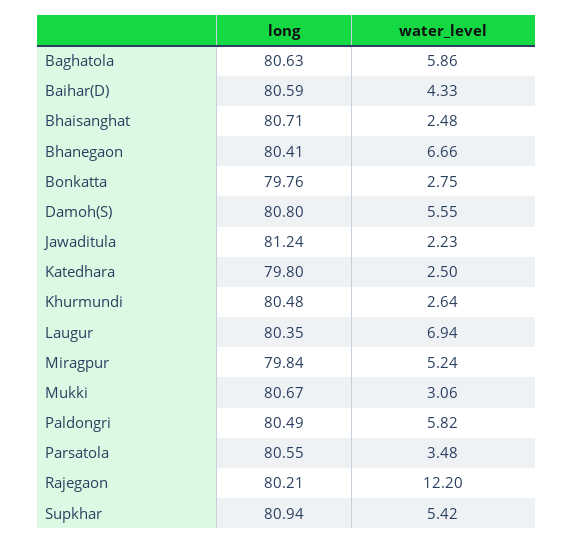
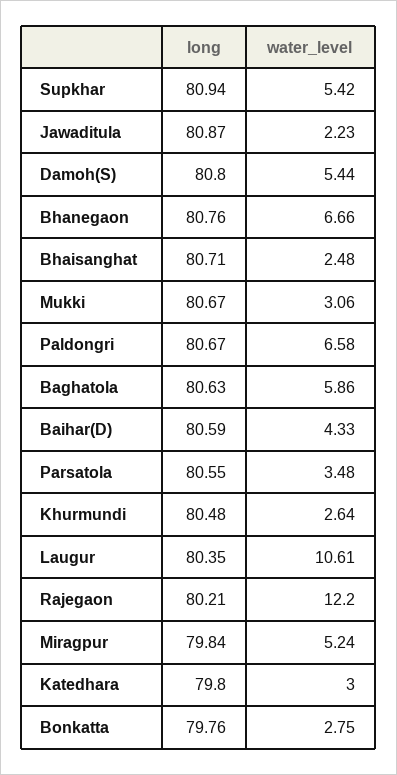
  {
    "long": {
      "Baghatola": 80.63,
      "Baihar(D)": 80.59,
      "Bhaisanghat": 80.71,
-     "Bhanegaon": 80.41,
+     "Bhanegaon": 80.76,
      "Bonkatta": 79.76,
      "Damoh(S)": 80.8,
-     "Jawaditula": 81.24,
+     "Jawaditula": 80.87,
      "Katedhara": 79.8,
      "Khurmundi": 80.48,
      "Laugur": 80.35,
      "Miragpur": 79.84,
      "Mukki": 80.67,
-     "Paldongri": 80.49,
+     "Paldongri": 80.67,
      "Parsatola": 80.55,
      "Rajegaon": 80.21,
      "Supkhar": 80.94
    },
    "water_level": {
      "Baghatola": 5.86,
      "Baihar(D)": 4.33,
      "Bhaisanghat": 2.48,
      "Bhanegaon": 6.66,
      "Bonkatta": 2.75,
-     "Damoh(S)": 5.55,
+     "Damoh(S)": 5.44,
      "Jawaditula": 2.23,
-     "Katedhara": 2.5,
+     "Katedhara": 3,
      "Khurmundi": 2.64,
-     "Laugur": 6.94,
+     "Laugur": 10.61,
      "Miragpur": 5.24,
      "Mukki": 3.06,
-     "Paldongri": 5.82,
+     "Paldongri": 6.58,
      "Parsatola": 3.48,
      "Rajegaon": 12.2,
      "Supkhar": 5.42
    }
  }

